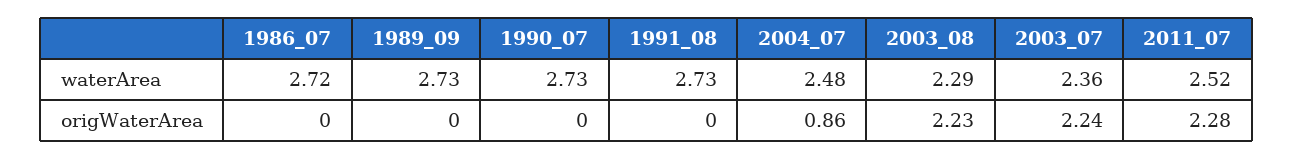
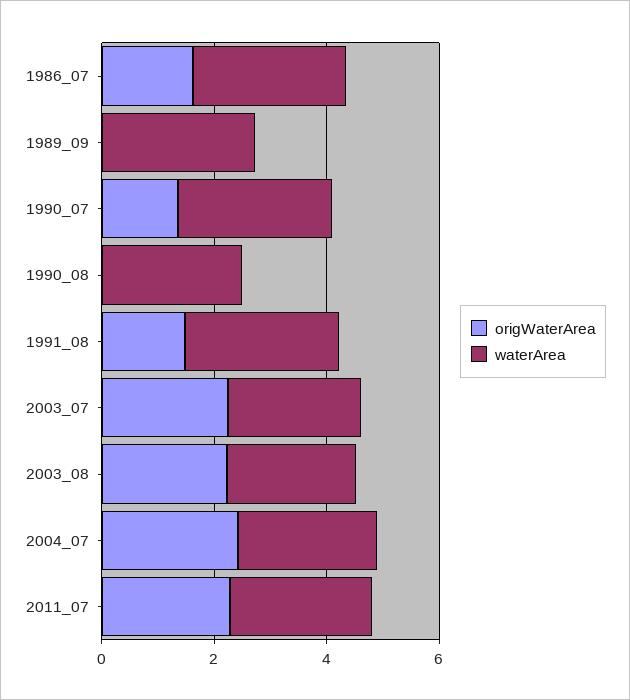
  {
    "waterArea": {
      "1986_07": 2.72,
      "1989_09": 2.73,
      "1990_07": 2.73,
      "1991_08": 2.73,
      "2004_07": 2.48,
      "2003_08": 2.29,
      "2003_07": 2.36,
-     "2011_07": 2.52
+     "2011_07": 2.52,
+     "1990_08": 2.5
    },
    "origWaterArea": {
-     "1986_07": 0,
+     "1986_07": 1.5,
      "1989_09": 0,
-     "1990_07": 0,
+     "1990_07": 1.5,
-     "1991_08": 0,
+     "1991_08": 1.5,
-     "2004_07": 0.86,
+     "2004_07": 2.5,
      "2003_08": 2.23,
      "2003_07": 2.24,
-     "2011_07": 2.28
+     "2011_07": 2.28,
+     "1990_08": 0
    }
  }

